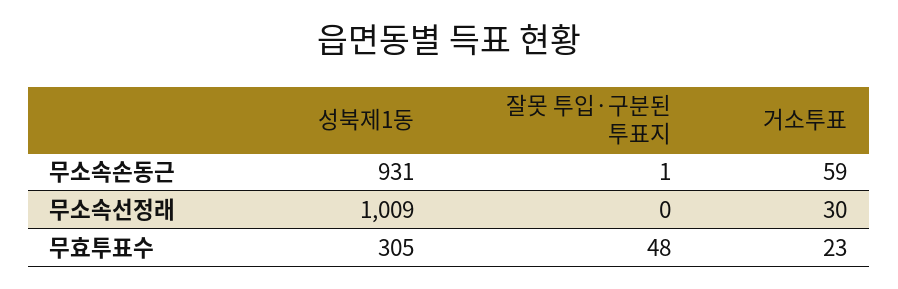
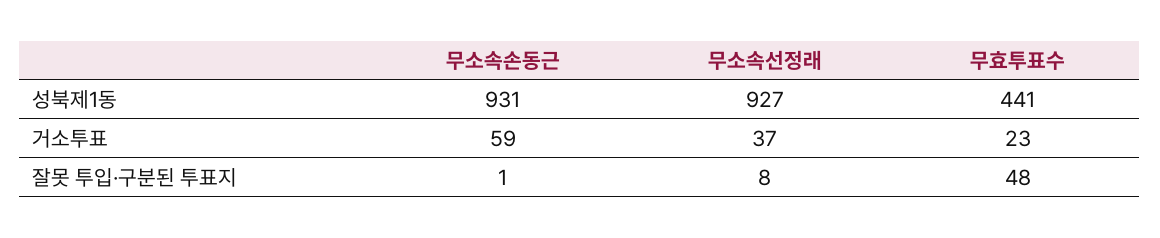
  {
    "성북제1동": {
      "무소속손동근": 931,
-     "무소속선정래": 1009,
+     "무소속선정래": 927,
-     "무효투표수": 305
+     "무효투표수": 441
    },
    "잘못 투입·구분된 투표지": {
      "무소속손동근": 1,
-     "무소속선정래": 0,
+     "무소속선정래": 8,
      "무효투표수": 48
    },
    "거소투표": {
      "무소속손동근": 59,
-     "무소속선정래": 30,
+     "무소속선정래": 37,
      "무효투표수": 23
    }
  }

